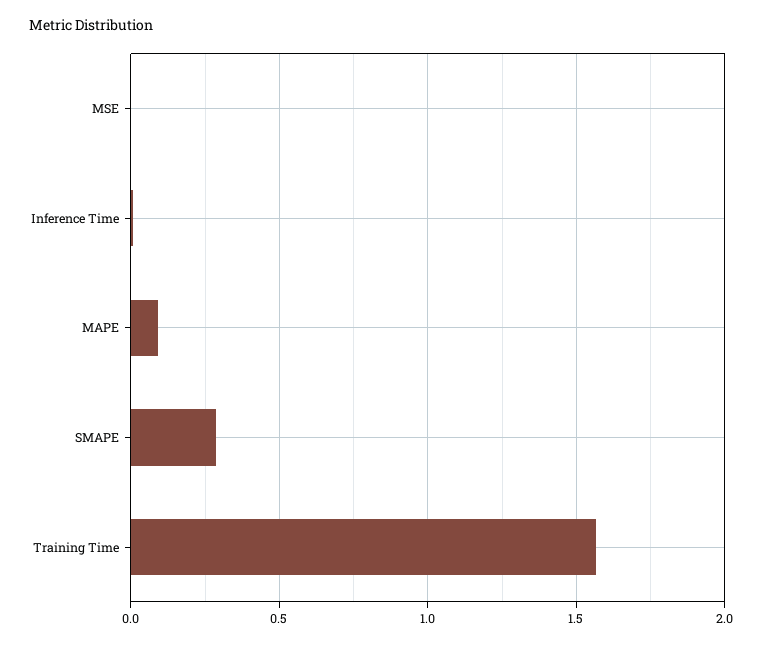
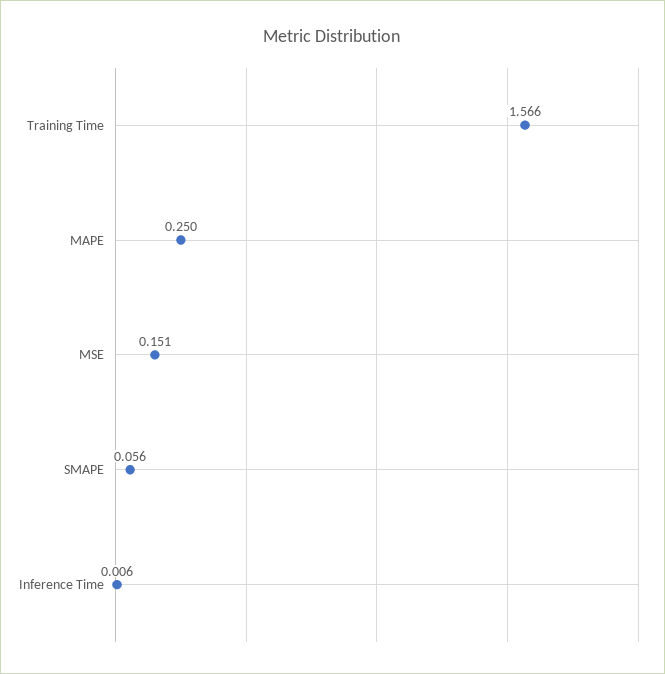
  {
-   "MSE": 0,
+   "MSE": 0.151,
    "Inference Time": 0.006,
-   "MAPE": 0.1,
+   "MAPE": 0.25,
-   "SMAPE": 0.3,
+   "SMAPE": 0.056,
    "Training Time": 1.566
  }

